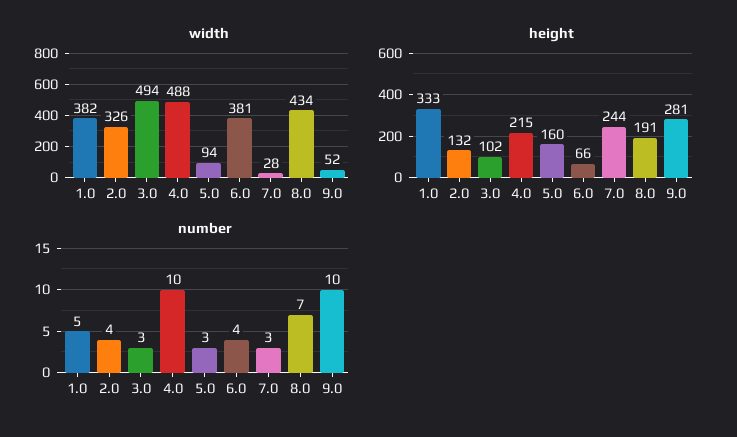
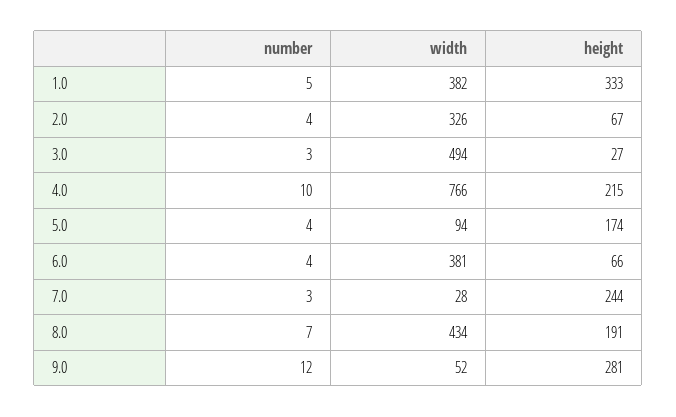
  {
    "width": {
      "1.0": 382,
      "2.0": 326,
      "3.0": 494,
-     "4.0": 488,
+     "4.0": 766,
      "5.0": 94,
      "6.0": 381,
      "7.0": 28,
      "8.0": 434,
      "9.0": 52
    },
    "height": {
      "1.0": 333,
-     "2.0": 132,
+     "2.0": 67,
-     "3.0": 102,
+     "3.0": 27,
      "4.0": 215,
-     "5.0": 160,
+     "5.0": 174,
      "6.0": 66,
      "7.0": 244,
      "8.0": 191,
      "9.0": 281
    },
    "number": {
      "1.0": 5,
      "2.0": 4,
      "3.0": 3,
      "4.0": 10,
-     "5.0": 3,
+     "5.0": 4,
      "6.0": 4,
      "7.0": 3,
      "8.0": 7,
-     "9.0": 10
+     "9.0": 12
    }
  }

